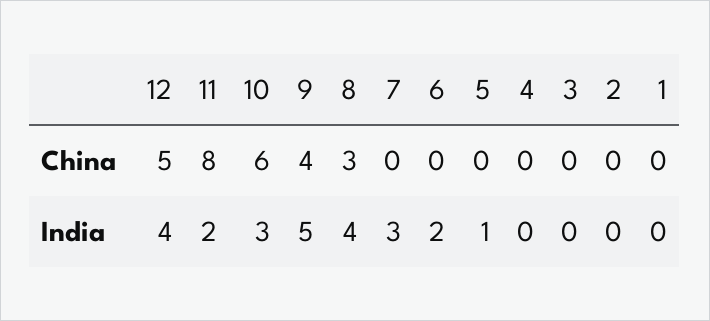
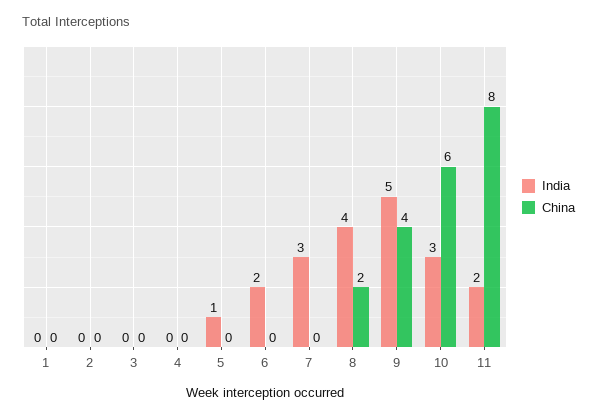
  {
    "China": {
-     "12": 5,
      "11": 8,
      "10": 6,
      "9": 4,
-     "8": 3,
+     "8": 2,
      "7": 0,
      "6": 0,
      "5": 0,
      "4": 0,
      "3": 0,
      "2": 0,
      "1": 0
    },
    "India": {
-     "12": 4,
      "11": 2,
      "10": 3,
      "9": 5,
      "8": 4,
      "7": 3,
      "6": 2,
      "5": 1,
      "4": 0,
      "3": 0,
      "2": 0,
      "1": 0
    }
  }

